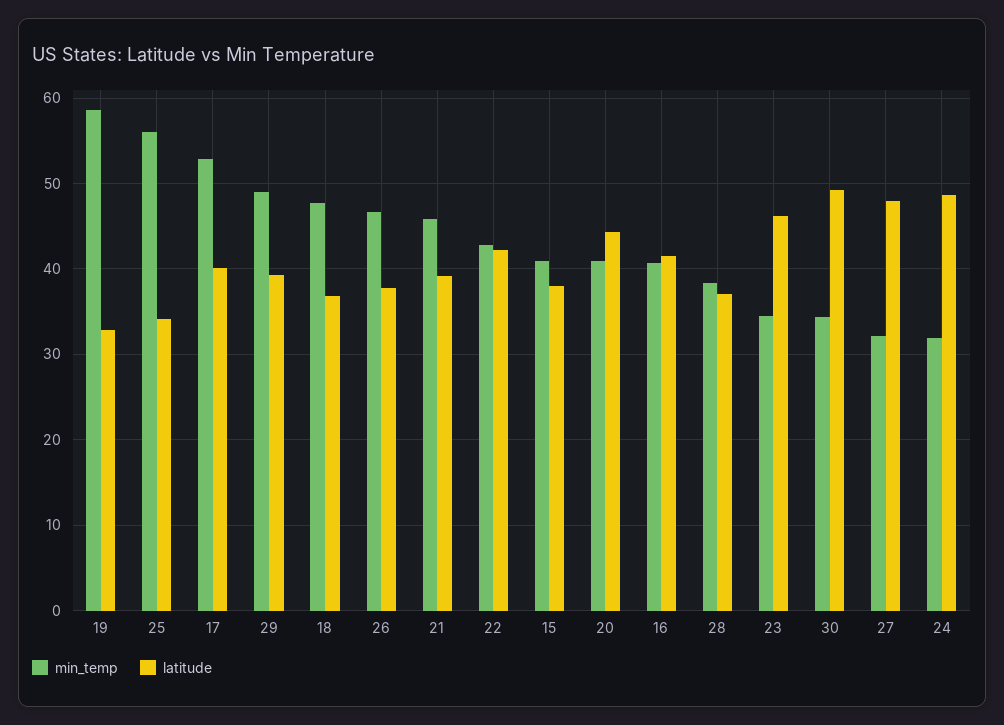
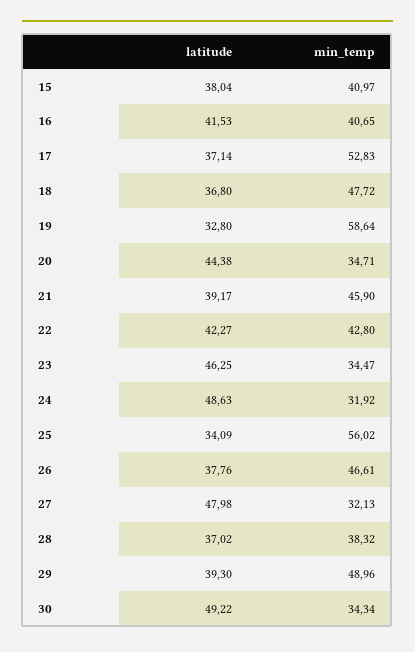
  {
    "min_temp": {
      "19": 58.64,
      "25": 56.02,
      "17": 52.83,
      "29": 48.96,
      "18": 47.72,
      "26": 46.61,
      "21": 45.9,
      "22": 42.8,
      "15": 40.97,
-     "20": 41,
+     "20": 34.71,
      "16": 40.65,
      "28": 38.32,
      "23": 34.47,
      "30": 34.34,
      "27": 32.13,
      "24": 31.92
    },
    "latitude": {
      "19": 32.8,
      "25": 34.09,
-     "17": 40,
+     "17": 37.14,
      "29": 39.3,
      "18": 36.8,
      "26": 37.76,
      "21": 39.17,
      "22": 42.27,
      "15": 38.04,
      "20": 44.38,
      "16": 41.53,
      "28": 37.02,
      "23": 46.25,
      "30": 49.22,
      "27": 47.98,
      "24": 48.63
    }
  }

